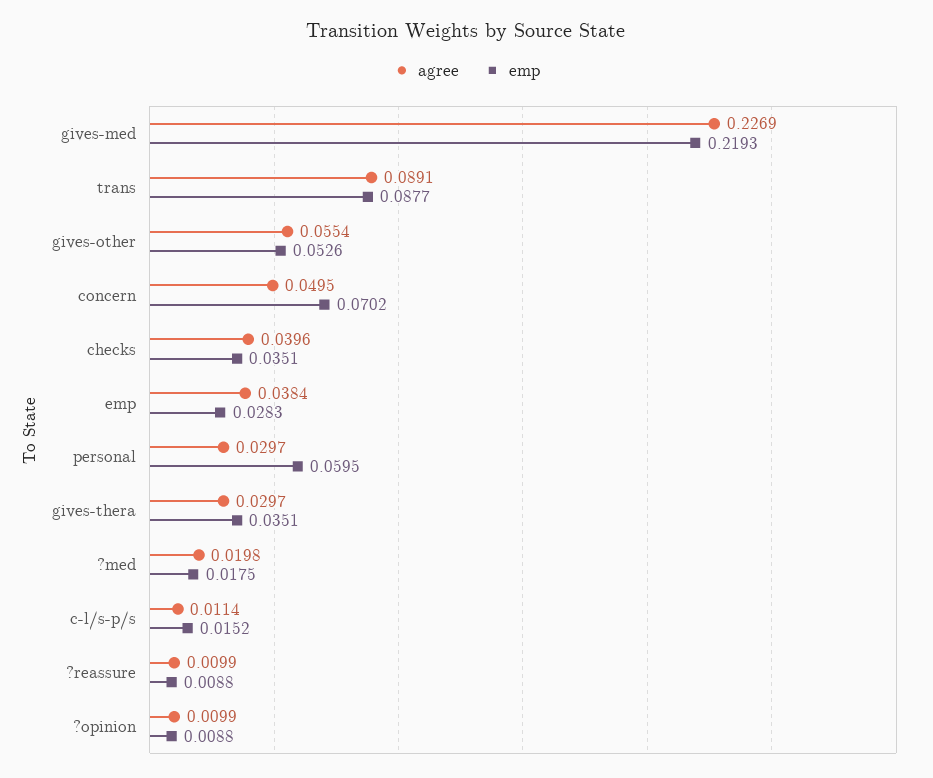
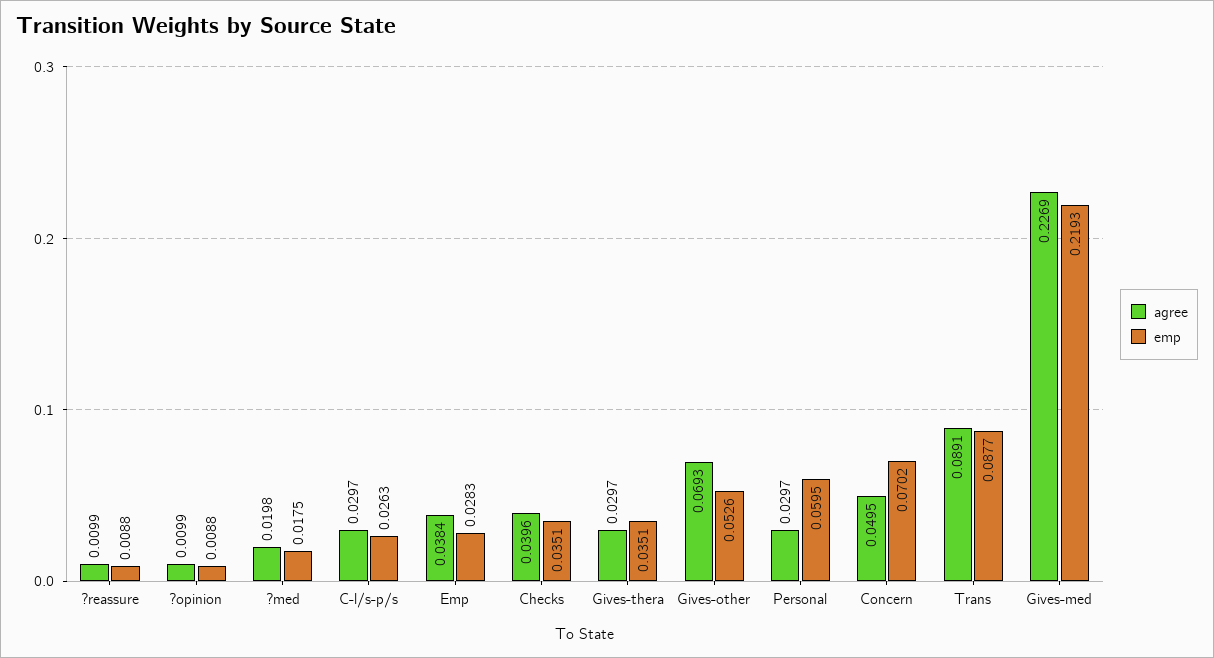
  {
    "agree": {
      "gives-med": 0.2269,
      "trans": 0.0891,
-     "gives-other": 0.0554,
+     "gives-other": 0.0693,
      "concern": 0.0495,
      "checks": 0.0396,
      "emp": 0.0384,
      "personal": 0.0297,
      "gives-thera": 0.0297,
      "?med": 0.0198,
-     "c-l/s-p/s": 0.0114,
+     "c-l/s-p/s": 0.0297,
      "?reassure": 0.0099,
      "?opinion": 0.0099
    },
    "emp": {
      "gives-med": 0.2193,
      "trans": 0.0877,
      "gives-other": 0.0526,
      "concern": 0.0702,
      "checks": 0.0351,
      "emp": 0.0283,
      "personal": 0.0595,
      "gives-thera": 0.0351,
      "?med": 0.0175,
-     "c-l/s-p/s": 0.0152,
+     "c-l/s-p/s": 0.0263,
      "?reassure": 0.0088,
      "?opinion": 0.0088
    }
  }

